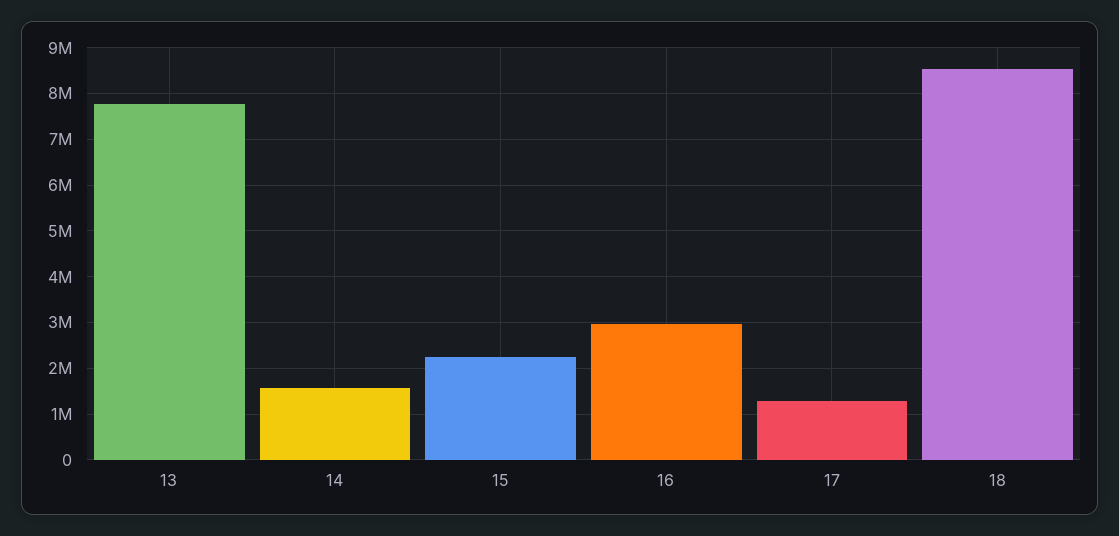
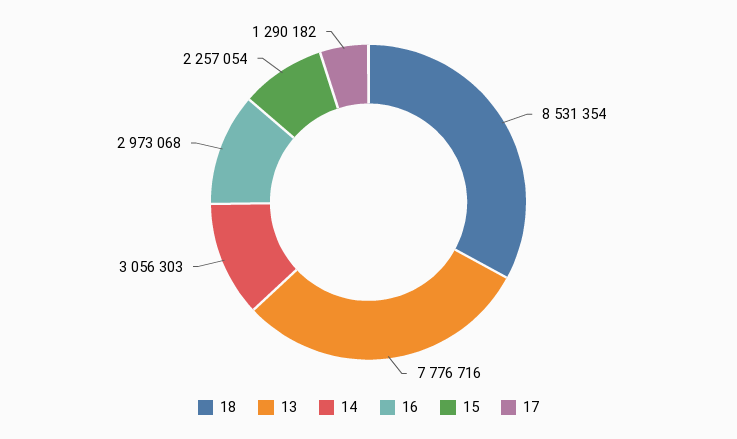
  {
    "13": 7776716,
-   "14": 1600000,
+   "14": 3056303,
    "15": 2257054,
    "16": 2973068,
    "17": 1290182,
    "18": 8531354
  }

